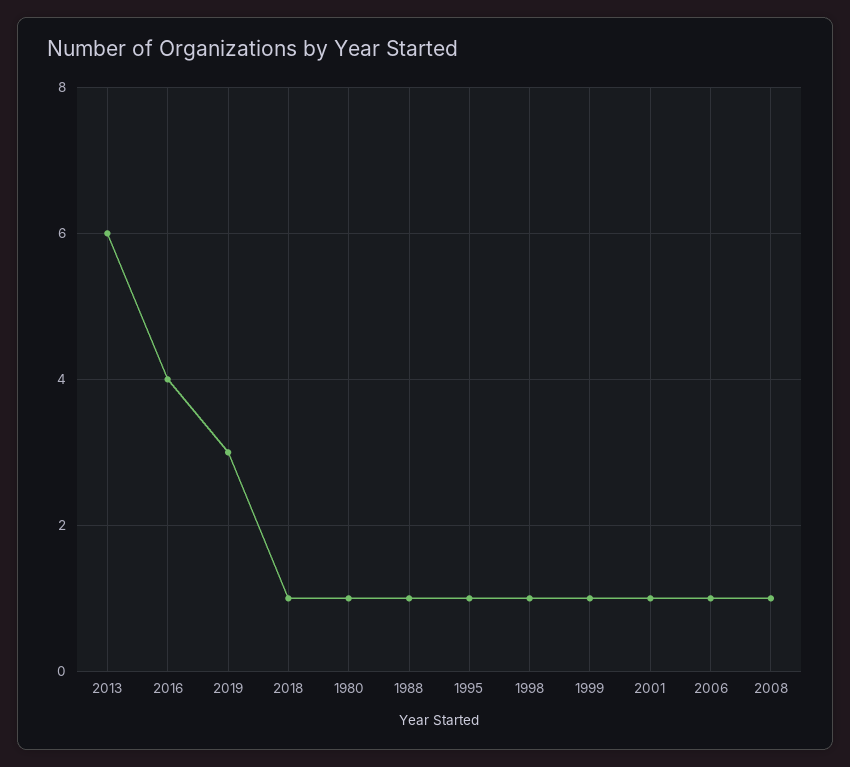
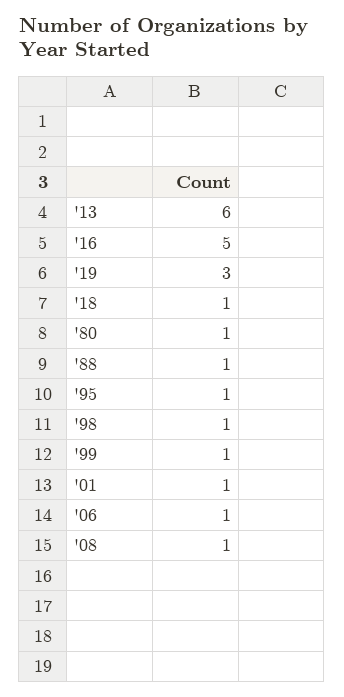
  {
    "2013": 6,
-   "2016": 4,
+   "2016": 5,
    "2019": 3,
    "2018": 1,
    "1980": 1,
    "1988": 1,
    "1995": 1,
    "1998": 1,
    "1999": 1,
    "2001": 1,
    "2006": 1,
    "2008": 1
  }

